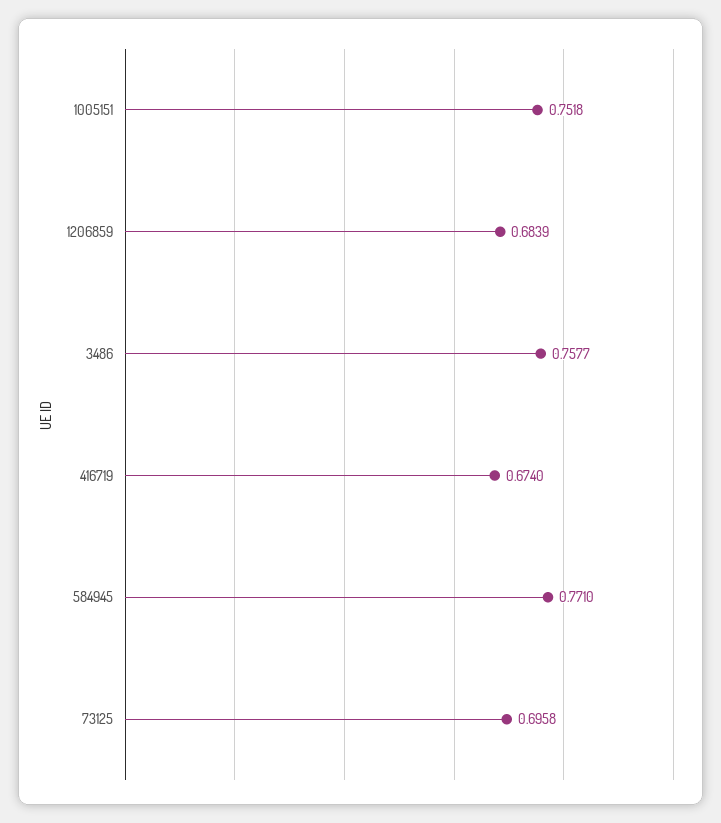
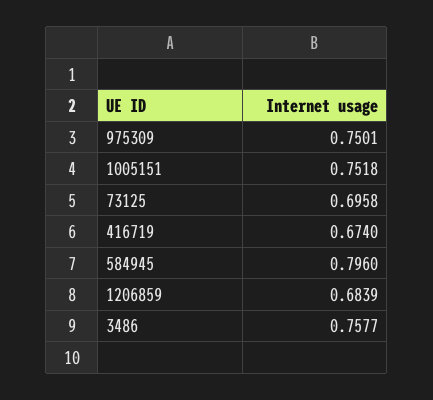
  {
    "1005151": 0.7518,
    "1206859": 0.6839,
    "3486": 0.7577,
    "416719": 0.674,
-   "584945": 0.771,
+   "584945": 0.796,
-   "73125": 0.6958
+   "73125": 0.6958,
+   "975309": 0.7501
  }

